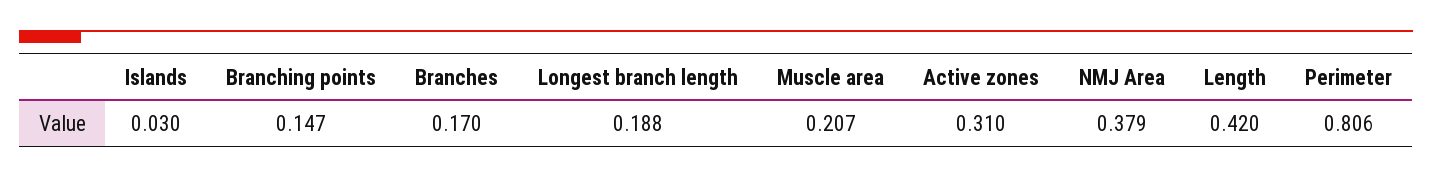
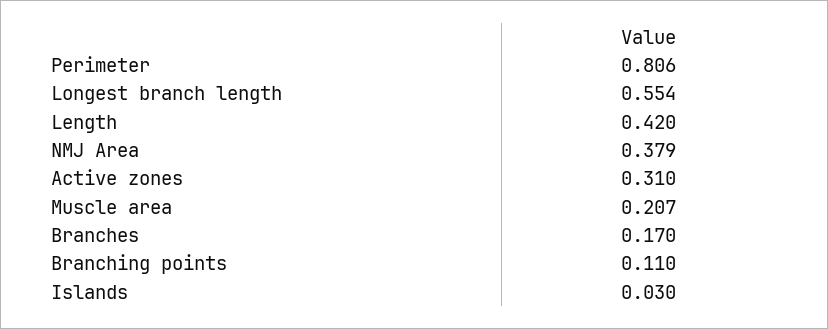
  {
    "Islands": 0.03,
-   "Branching points": 0.147,
+   "Branching points": 0.11,
    "Branches": 0.17,
-   "Longest branch length": 0.188,
+   "Longest branch length": 0.554,
    "Muscle area": 0.207,
    "Active zones": 0.31,
    "NMJ Area": 0.379,
    "Length": 0.42,
    "Perimeter": 0.806
  }

